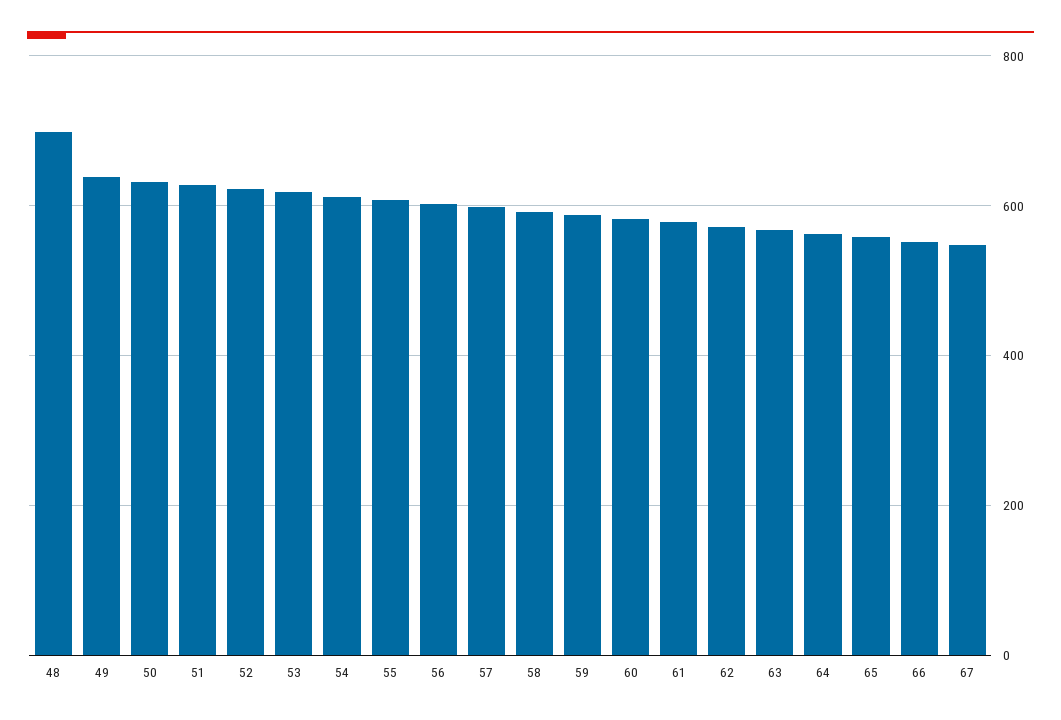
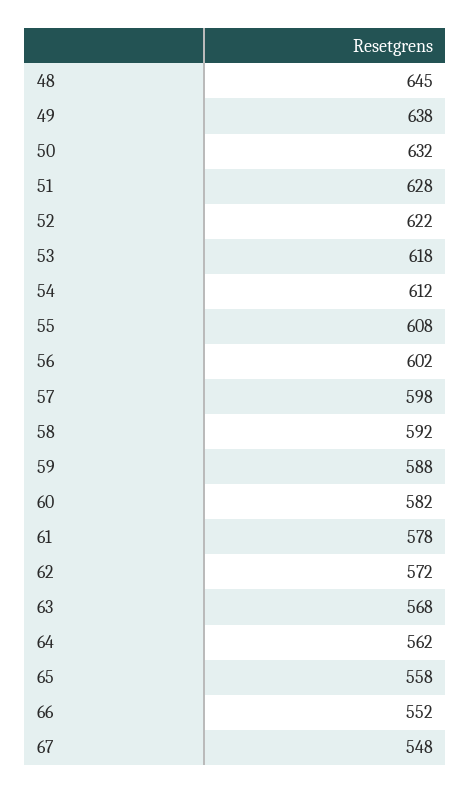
  {
-   "48": 700,
+   "48": 645,
    "49": 638,
    "50": 632,
    "51": 628,
    "52": 622,
    "53": 618,
    "54": 612,
    "55": 608,
    "56": 602,
    "57": 598,
    "58": 592,
    "59": 588,
    "60": 582,
    "61": 578,
    "62": 572,
    "63": 568,
    "64": 562,
    "65": 558,
    "66": 552,
    "67": 548
  }

